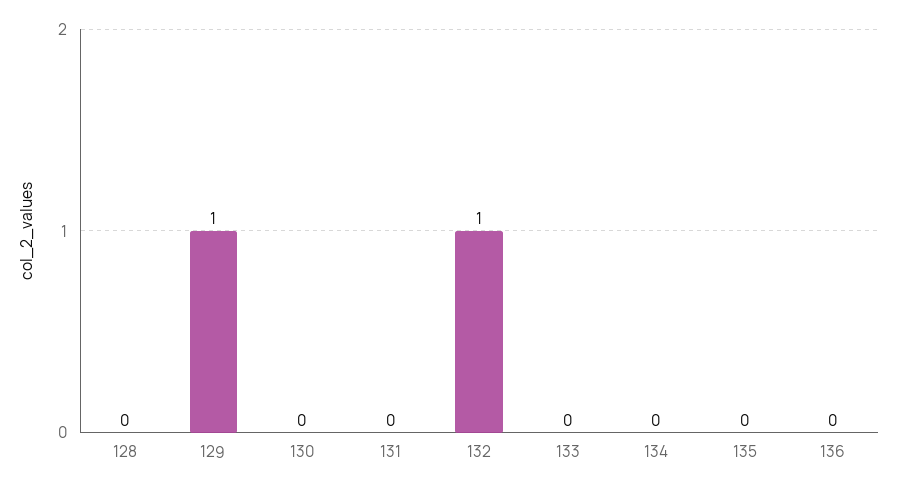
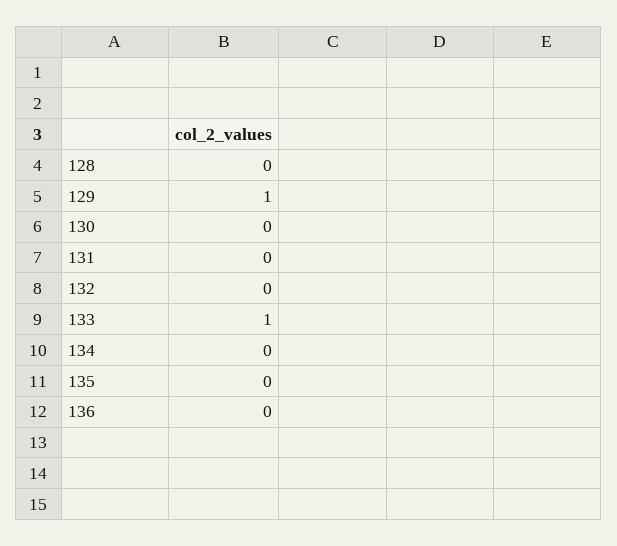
  {
    "128": 0,
    "129": 1,
    "130": 0,
    "131": 0,
-   "132": 1,
+   "132": 0,
-   "133": 0,
+   "133": 1,
    "134": 0,
    "135": 0,
    "136": 0
  }

